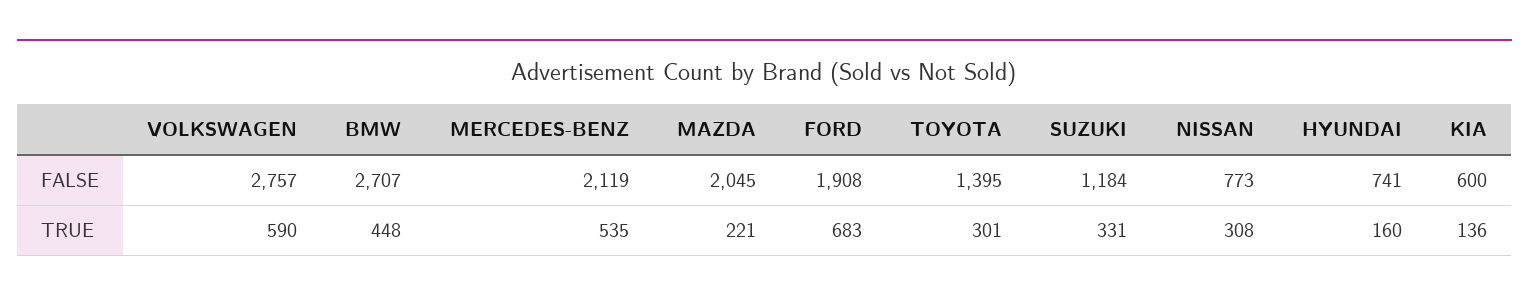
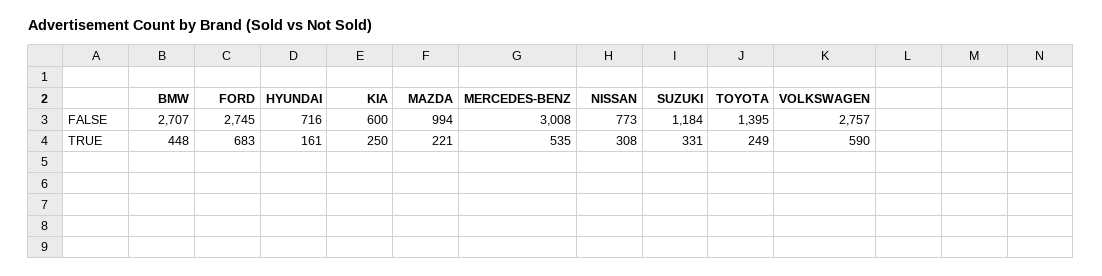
  {
    "VOLKSWAGEN": {
      "FALSE": 2757,
      "TRUE": 590
    },
    "BMW": {
      "FALSE": 2707,
      "TRUE": 448
    },
    "MERCEDES-BENZ": {
-     "FALSE": 2119,
+     "FALSE": 3008,
      "TRUE": 535
    },
    "MAZDA": {
-     "FALSE": 2045,
+     "FALSE": 994,
      "TRUE": 221
    },
    "FORD": {
-     "FALSE": 1908,
+     "FALSE": 2745,
      "TRUE": 683
    },
    "TOYOTA": {
      "FALSE": 1395,
-     "TRUE": 301
+     "TRUE": 249
    },
    "SUZUKI": {
      "FALSE": 1184,
      "TRUE": 331
    },
    "NISSAN": {
      "FALSE": 773,
      "TRUE": 308
    },
    "HYUNDAI": {
-     "FALSE": 741,
+     "FALSE": 716,
-     "TRUE": 160
+     "TRUE": 161
    },
    "KIA": {
      "FALSE": 600,
-     "TRUE": 136
+     "TRUE": 250
    }
  }

